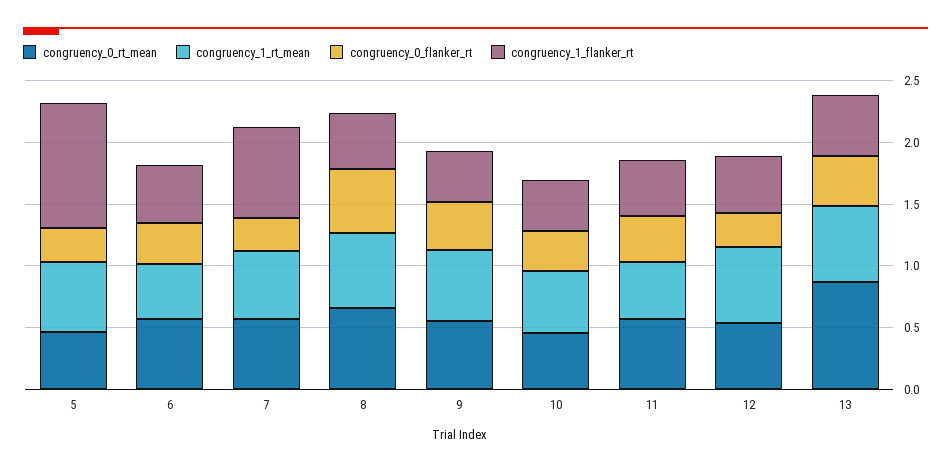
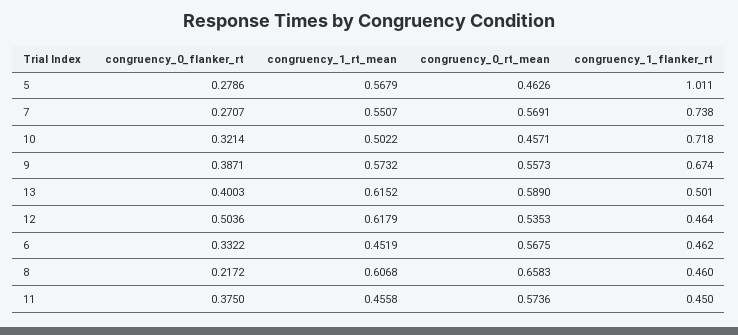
  {
    "congruency_0_rt_mean": {
      "5": 0.4626,
      "6": 0.5675,
      "7": 0.5691,
      "8": 0.6583,
      "9": 0.5573,
      "10": 0.4571,
      "11": 0.5736,
      "12": 0.5353,
-     "13": 0.9
+     "13": 0.589
    },
    "congruency_1_rt_mean": {
      "5": 0.5679,
      "6": 0.4519,
      "7": 0.5507,
      "8": 0.6068,
      "9": 0.5732,
      "10": 0.5022,
      "11": 0.4558,
      "12": 0.6179,
      "13": 0.6152
    },
    "congruency_0_flanker_rt": {
      "5": 0.2786,
      "6": 0.3322,
      "7": 0.2707,
-     "8": 0.5,
+     "8": 0.2172,
      "9": 0.3871,
      "10": 0.3214,
      "11": 0.375,
-     "12": 0.3,
+     "12": 0.5036,
      "13": 0.4003
    },
    "congruency_1_flanker_rt": {
      "5": 1.011,
      "6": 0.462,
      "7": 0.738,
      "8": 0.46,
-     "9": 0.4,
+     "9": 0.674,
-     "10": 0.4,
+     "10": 0.718,
      "11": 0.45,
      "12": 0.464,
      "13": 0.501
    }
  }

